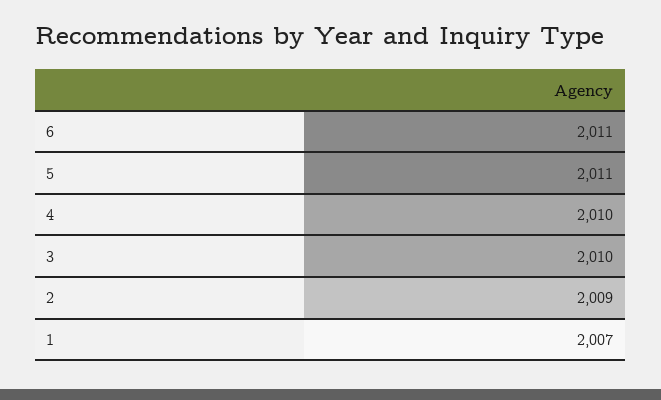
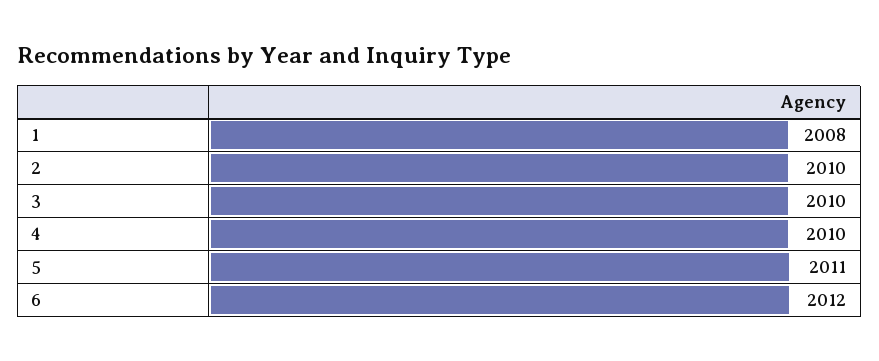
  {
-   "6": 2011,
+   "6": 2012,
    "5": 2011,
    "4": 2010,
    "3": 2010,
-   "2": 2009,
+   "2": 2010,
-   "1": 2007
+   "1": 2008
  }

